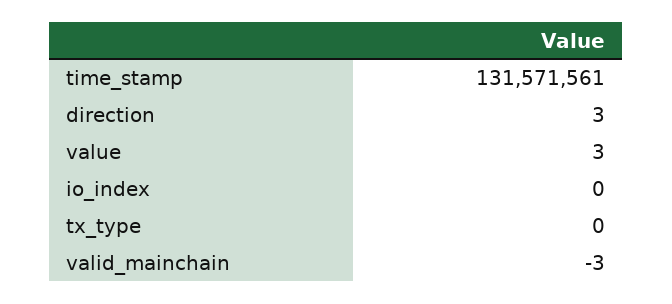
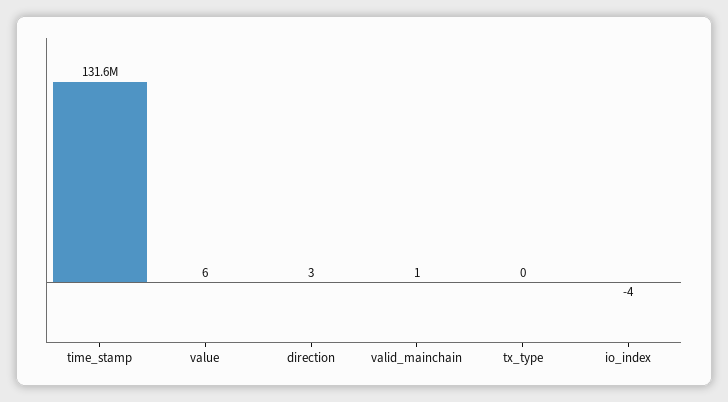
  {
    "time_stamp": 131571561,
    "direction": 3,
-   "value": 3,
+   "value": 6,
-   "io_index": 0,
+   "io_index": -4,
    "tx_type": 0,
-   "valid_mainchain": -3
+   "valid_mainchain": 1
  }

